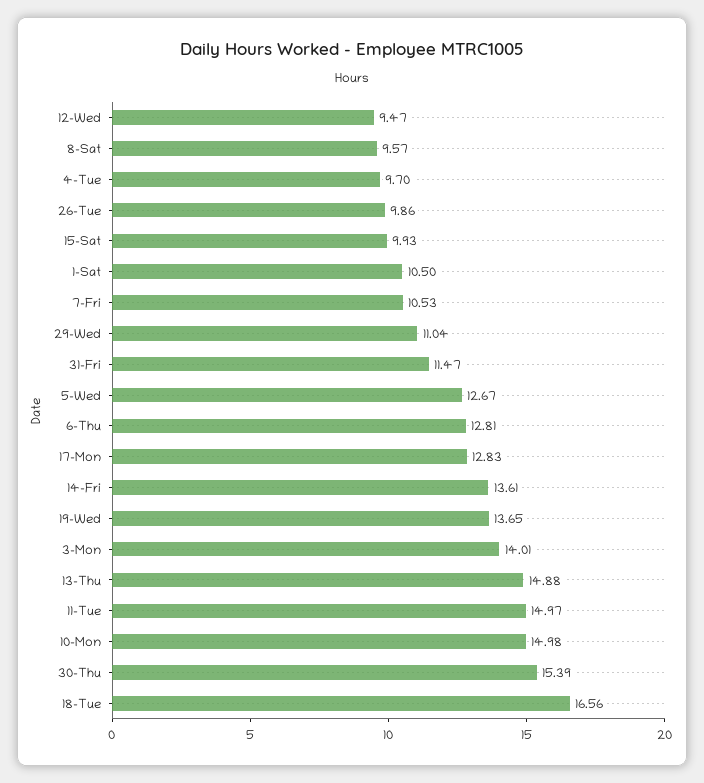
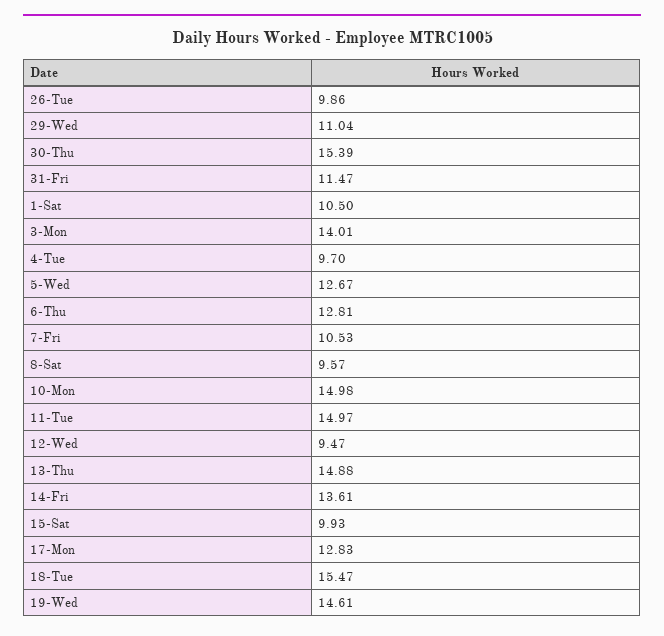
  {
    "12-Wed": 9.47,
    "8-Sat": 9.57,
    "4-Tue": 9.7,
    "26-Tue": 9.86,
    "15-Sat": 9.93,
    "1-Sat": 10.5,
    "7-Fri": 10.53,
    "29-Wed": 11.04,
    "31-Fri": 11.47,
    "5-Wed": 12.67,
    "6-Thu": 12.81,
    "17-Mon": 12.83,
    "14-Fri": 13.61,
-   "19-Wed": 13.65,
+   "19-Wed": 14.61,
    "3-Mon": 14.01,
    "13-Thu": 14.88,
    "11-Tue": 14.97,
    "10-Mon": 14.98,
    "30-Thu": 15.39,
-   "18-Tue": 16.56
+   "18-Tue": 15.47
  }

